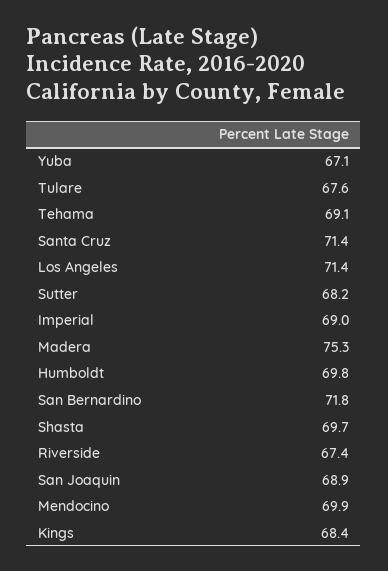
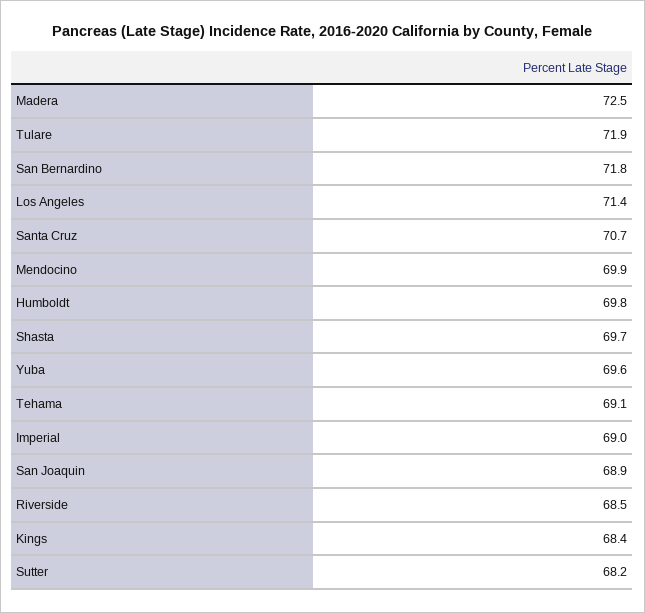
  {
-   "Yuba": 67.1,
+   "Yuba": 69.6,
-   "Tulare": 67.6,
+   "Tulare": 71.9,
    "Tehama": 69.1,
-   "Santa Cruz": 71.4,
+   "Santa Cruz": 70.7,
    "Los Angeles": 71.4,
    "Sutter": 68.2,
    "Imperial": 69,
-   "Madera": 75.3,
+   "Madera": 72.5,
    "Humboldt": 69.8,
    "San Bernardino": 71.8,
    "Shasta": 69.7,
-   "Riverside": 67.4,
+   "Riverside": 68.5,
    "San Joaquin": 68.9,
    "Mendocino": 69.9,
    "Kings": 68.4
  }

